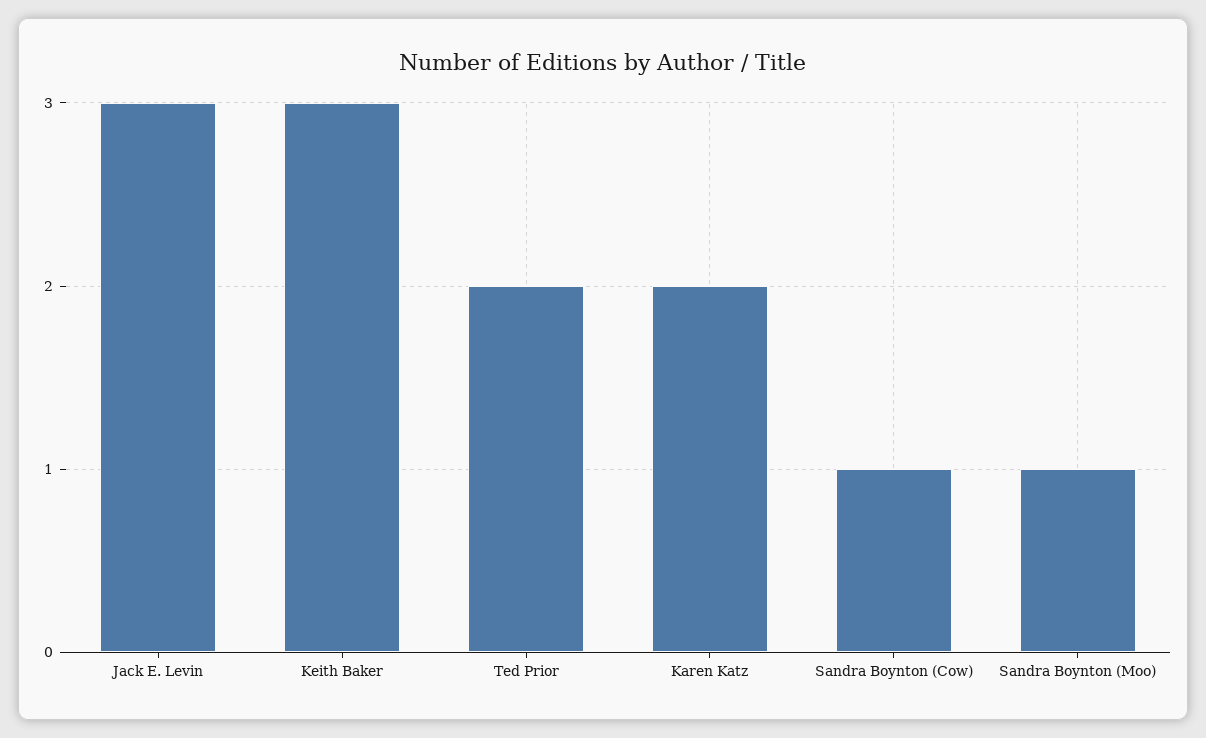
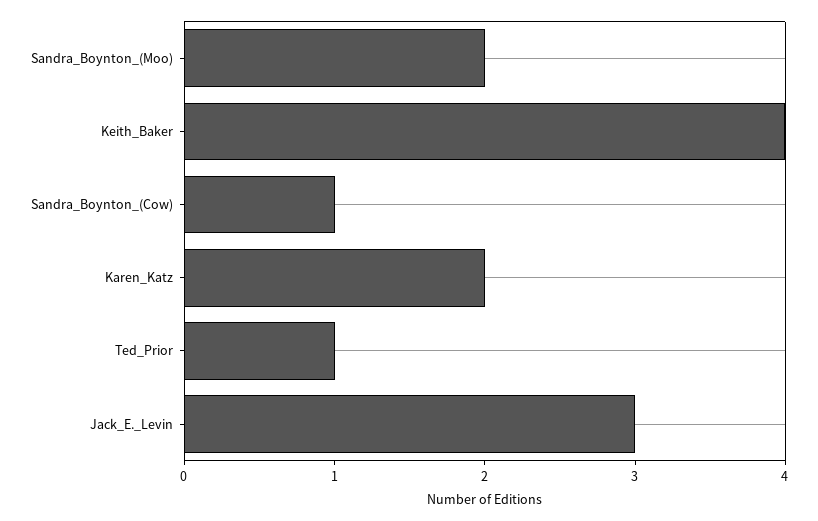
  {
    "Jack E. Levin": 3,
-   "Keith Baker": 3,
+   "Keith Baker": 4,
-   "Ted Prior": 2,
+   "Ted Prior": 1,
    "Karen Katz": 2,
    "Sandra Boynton (Cow)": 1,
-   "Sandra Boynton (Moo)": 1
+   "Sandra Boynton (Moo)": 2
  }

